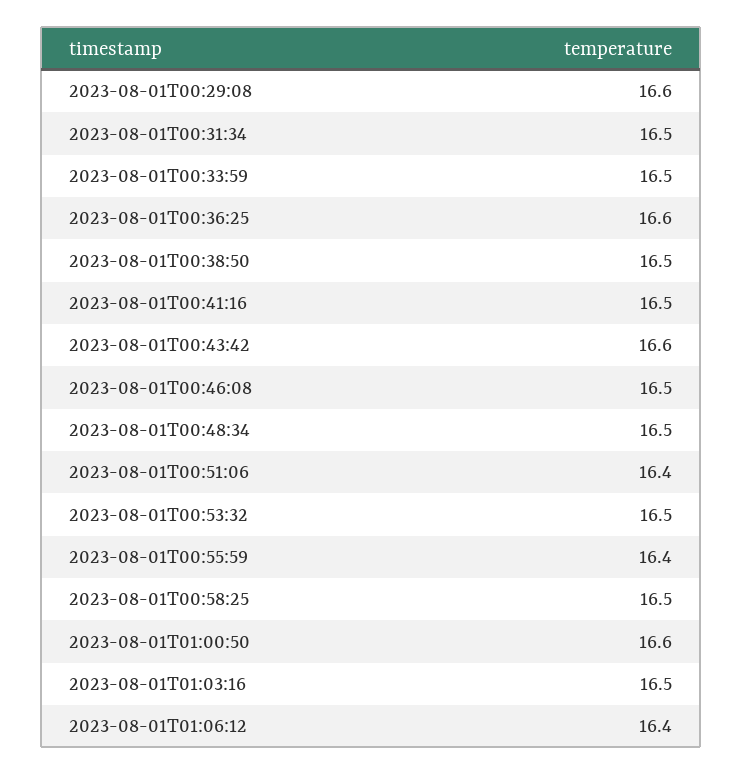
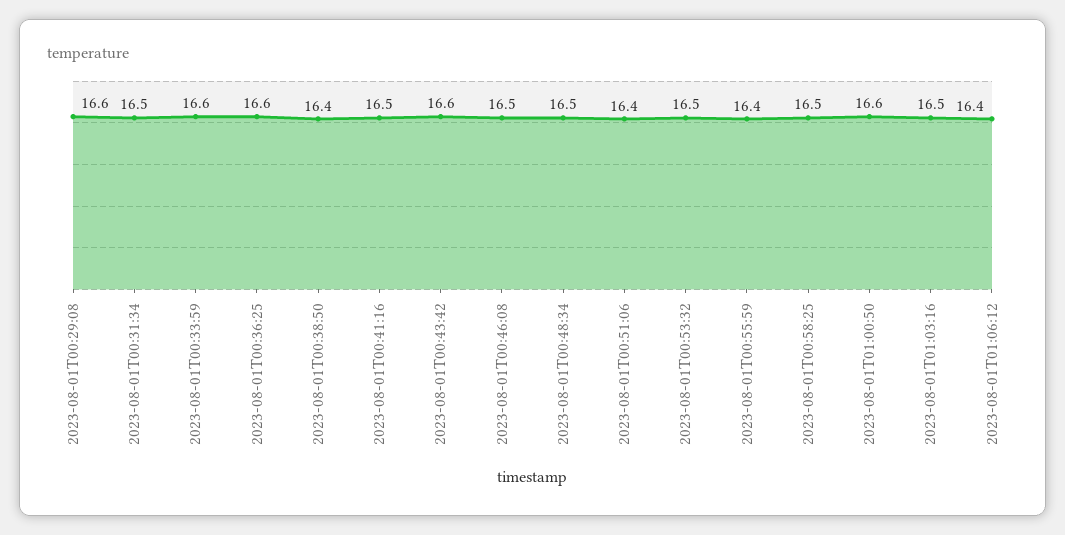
  {
    "2023-08-01T00:29:08": 16.6,
    "2023-08-01T00:31:34": 16.5,
-   "2023-08-01T00:33:59": 16.5,
+   "2023-08-01T00:33:59": 16.6,
    "2023-08-01T00:36:25": 16.6,
-   "2023-08-01T00:38:50": 16.5,
+   "2023-08-01T00:38:50": 16.4,
    "2023-08-01T00:41:16": 16.5,
    "2023-08-01T00:43:42": 16.6,
    "2023-08-01T00:46:08": 16.5,
    "2023-08-01T00:48:34": 16.5,
    "2023-08-01T00:51:06": 16.4,
    "2023-08-01T00:53:32": 16.5,
    "2023-08-01T00:55:59": 16.4,
    "2023-08-01T00:58:25": 16.5,
    "2023-08-01T01:00:50": 16.6,
    "2023-08-01T01:03:16": 16.5,
    "2023-08-01T01:06:12": 16.4
  }

